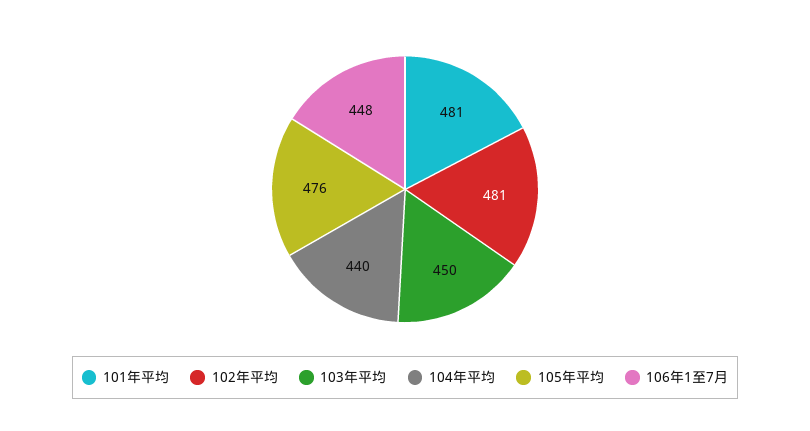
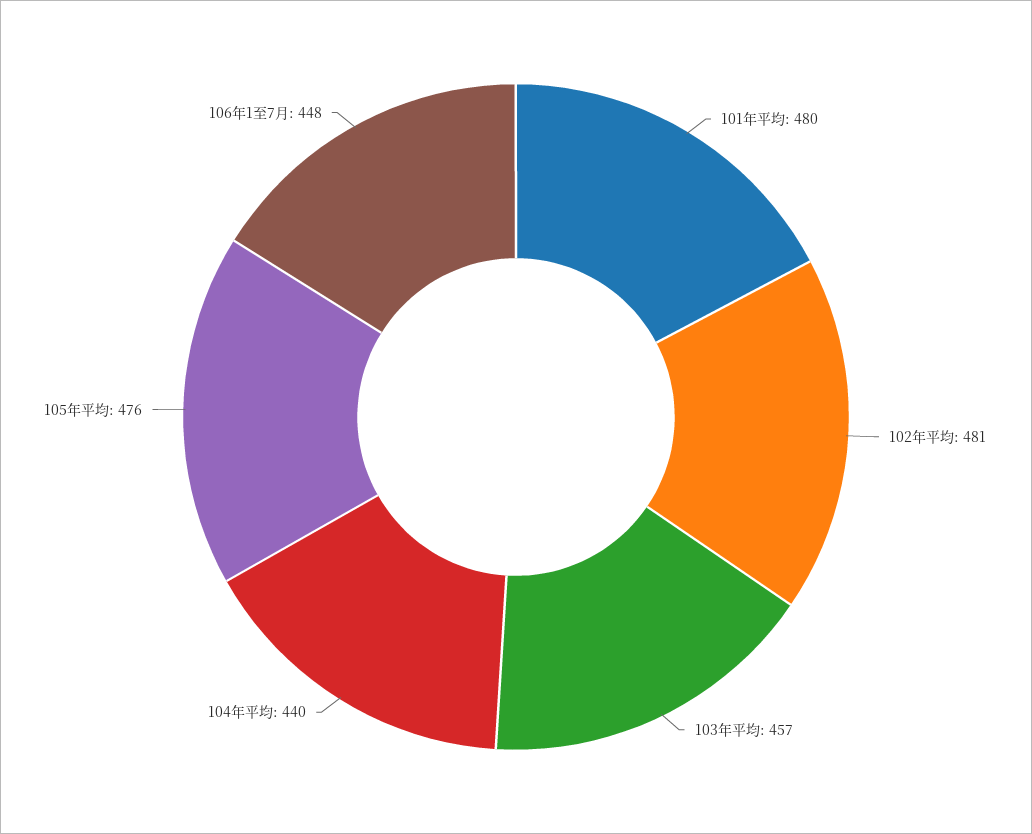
  {
-   "101年平均": 481,
+   "101年平均": 480,
    "102年平均": 481,
-   "103年平均": 450,
+   "103年平均": 457,
    "104年平均": 440,
    "105年平均": 476,
    "106年1至7月": 448
  }

